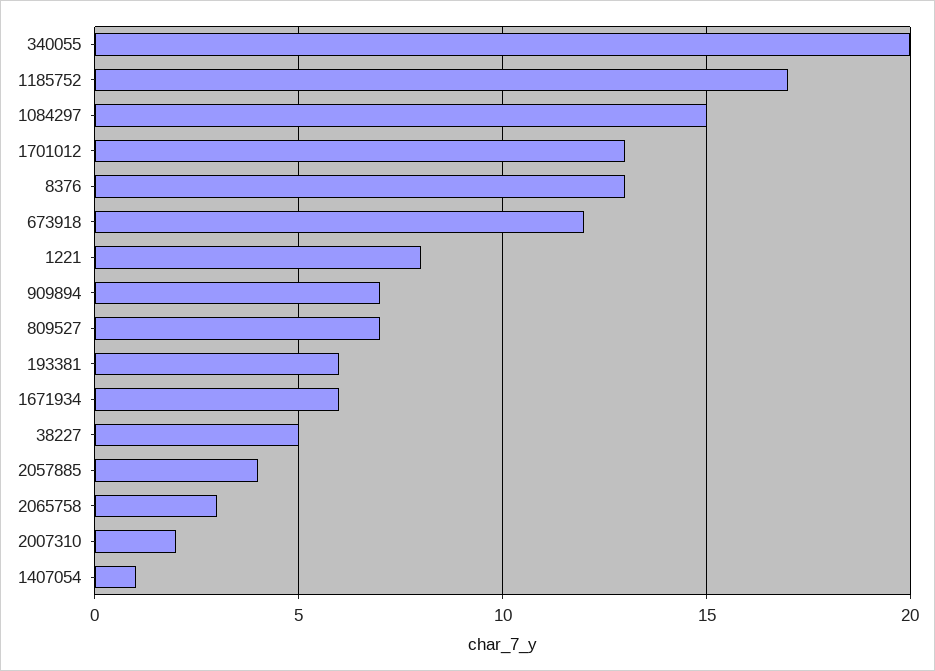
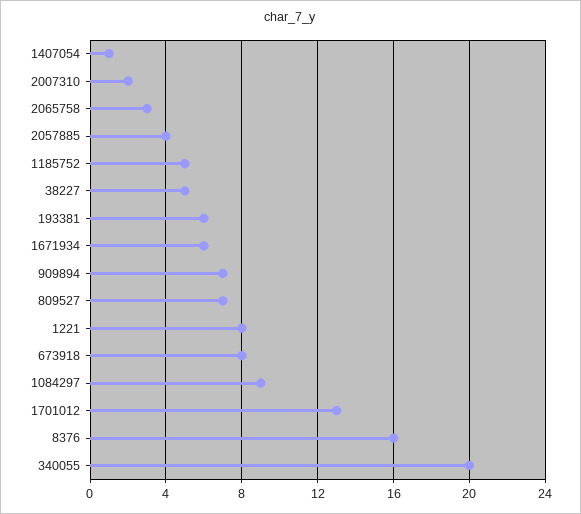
  {
    "340055": 20,
-   "1185752": 17,
+   "1185752": 5,
-   "1084297": 15,
+   "1084297": 9,
    "1701012": 13,
-   "8376": 13,
+   "8376": 16,
-   "673918": 12,
+   "673918": 8,
    "1221": 8,
    "909894": 7,
    "809527": 7,
    "193381": 6,
    "1671934": 6,
    "38227": 5,
    "2057885": 4,
    "2065758": 3,
    "2007310": 2,
    "1407054": 1
  }

